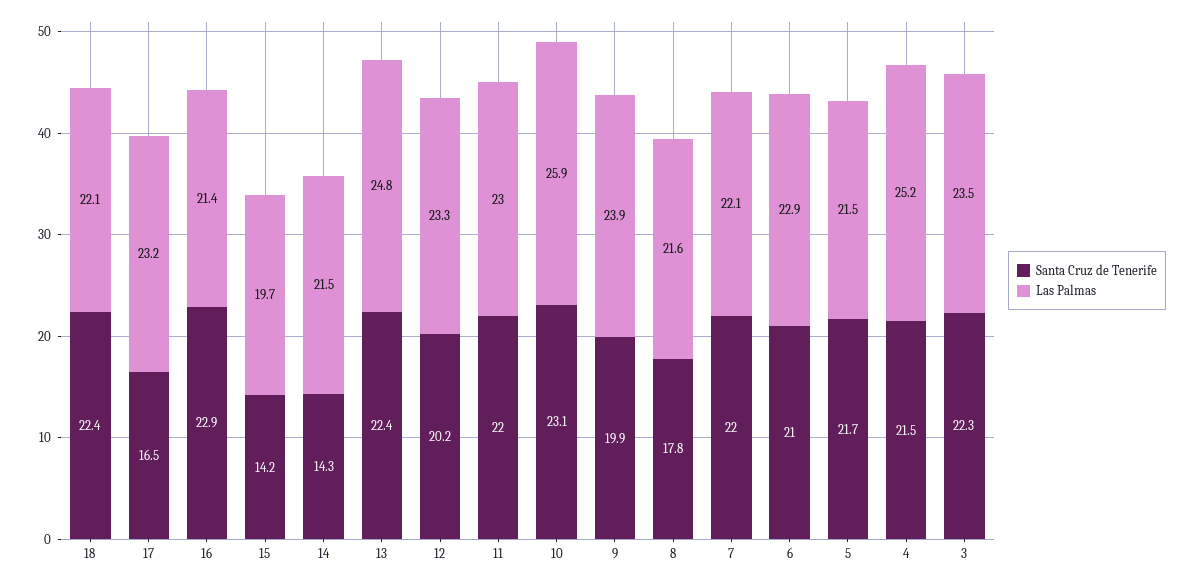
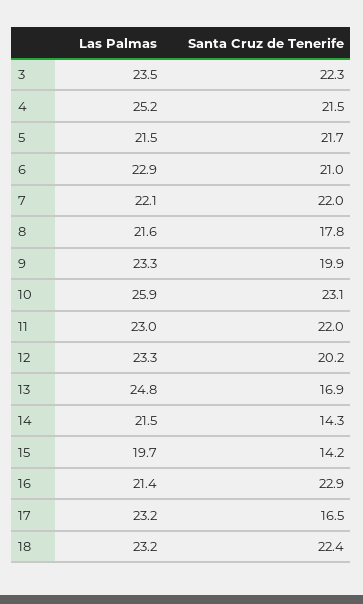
  {
    "Santa Cruz de Tenerife": {
      "18": 22.4,
      "17": 16.5,
      "16": 22.9,
      "15": 14.2,
      "14": 14.3,
-     "13": 22.4,
+     "13": 16.9,
      "12": 20.2,
      "11": 22,
      "10": 23.1,
      "9": 19.9,
      "8": 17.8,
      "7": 22,
      "6": 21,
      "5": 21.7,
      "4": 21.5,
      "3": 22.3
    },
    "Las Palmas": {
-     "18": 22.1,
+     "18": 23.2,
      "17": 23.2,
      "16": 21.4,
      "15": 19.7,
      "14": 21.5,
      "13": 24.8,
      "12": 23.3,
      "11": 23,
      "10": 25.9,
-     "9": 23.9,
+     "9": 23.3,
      "8": 21.6,
      "7": 22.1,
      "6": 22.9,
      "5": 21.5,
      "4": 25.2,
      "3": 23.5
    }
  }

